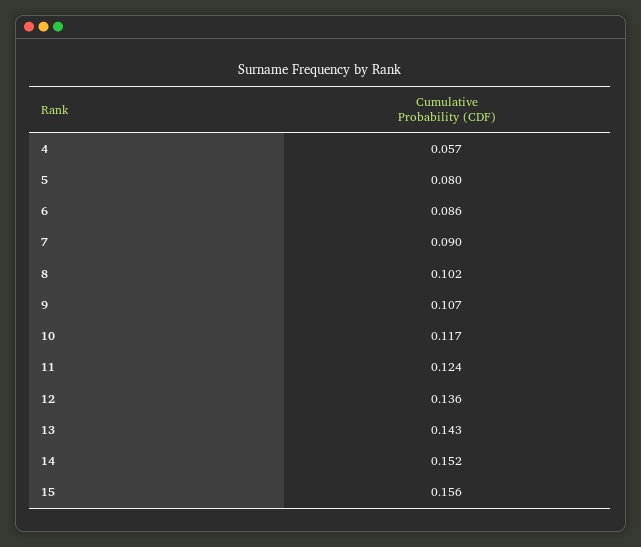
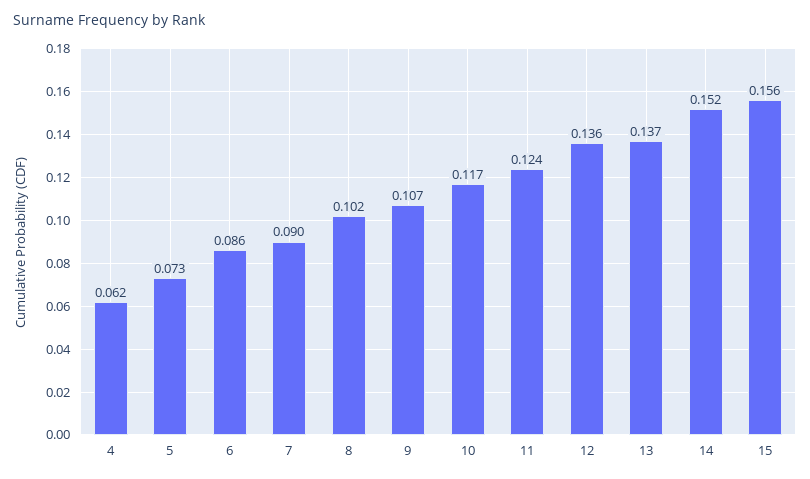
  {
-   "4": 0.057,
+   "4": 0.062,
-   "5": 0.08,
+   "5": 0.073,
    "6": 0.086,
    "7": 0.09,
    "8": 0.102,
    "9": 0.107,
    "10": 0.117,
    "11": 0.124,
    "12": 0.136,
-   "13": 0.143,
+   "13": 0.137,
    "14": 0.152,
    "15": 0.156
  }

